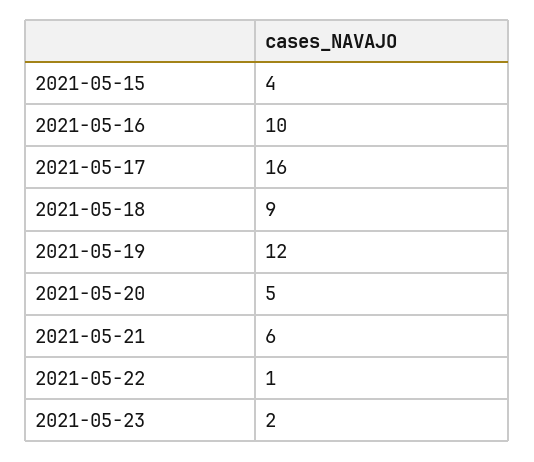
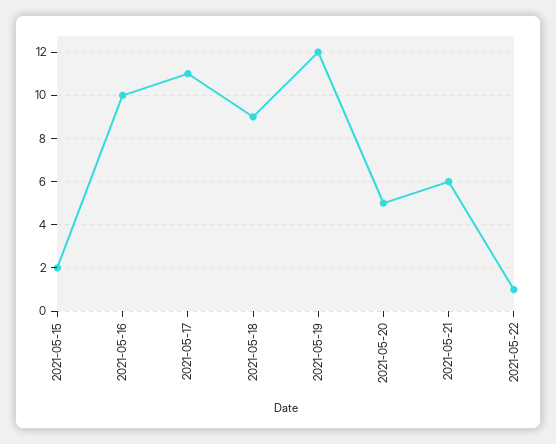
  {
-   "2021-05-15": 4,
+   "2021-05-15": 2,
    "2021-05-16": 10,
-   "2021-05-17": 16,
+   "2021-05-17": 11,
    "2021-05-18": 9,
    "2021-05-19": 12,
    "2021-05-20": 5,
    "2021-05-21": 6,
-   "2021-05-22": 1,
+   "2021-05-22": 1
-   "2021-05-23": 2
  }

